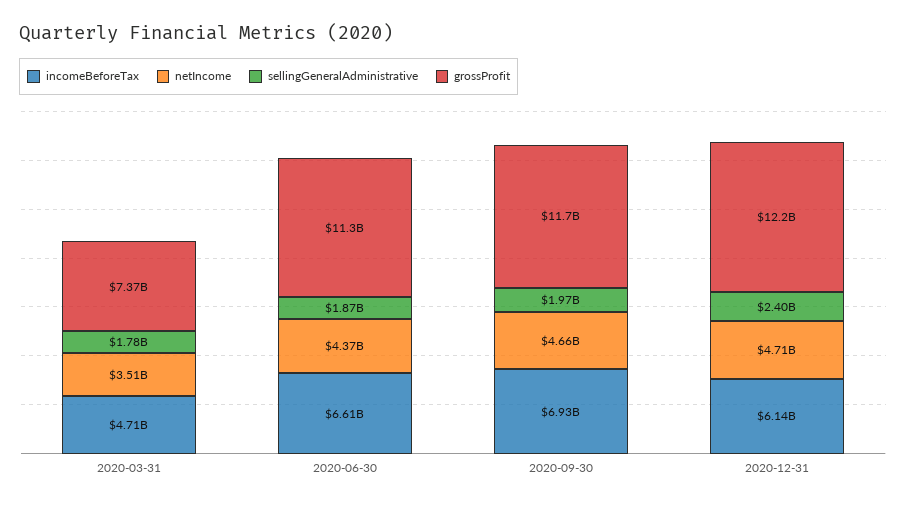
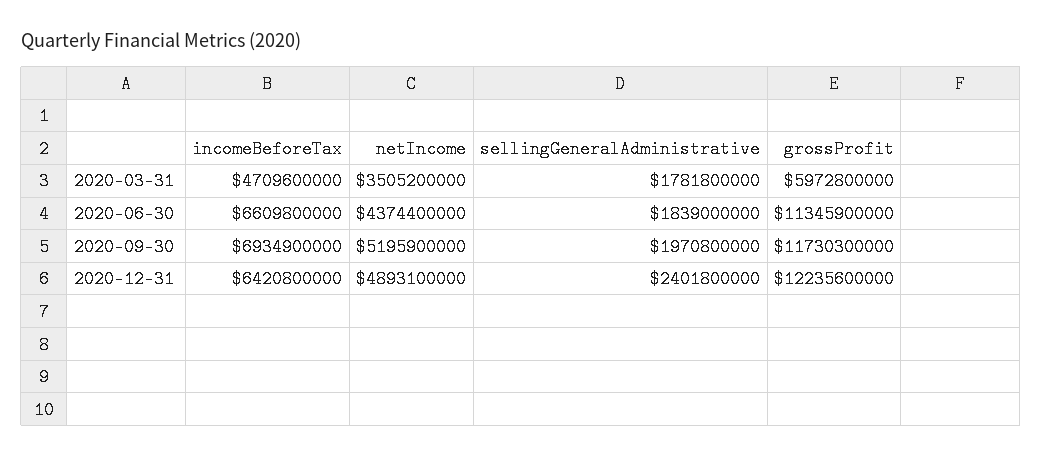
  {
    "incomeBeforeTax": {
      "2020-03-31": 4709600000,
      "2020-06-30": 6609800000,
      "2020-09-30": 6934900000,
-     "2020-12-31": 6140000000
+     "2020-12-31": 6420800000
    },
    "netIncome": {
      "2020-03-31": 3505200000,
      "2020-06-30": 4374400000,
-     "2020-09-30": 4660000000,
+     "2020-09-30": 5195900000,
-     "2020-12-31": 4710000000
+     "2020-12-31": 4893100000
    },
    "sellingGeneralAdministrative": {
      "2020-03-31": 1781800000,
-     "2020-06-30": 1870000000,
+     "2020-06-30": 1839000000,
      "2020-09-30": 1970800000,
      "2020-12-31": 2401800000
    },
    "grossProfit": {
-     "2020-03-31": 7370000000,
+     "2020-03-31": 5972800000,
      "2020-06-30": 11345900000,
      "2020-09-30": 11730300000,
      "2020-12-31": 12235600000
    }
  }

